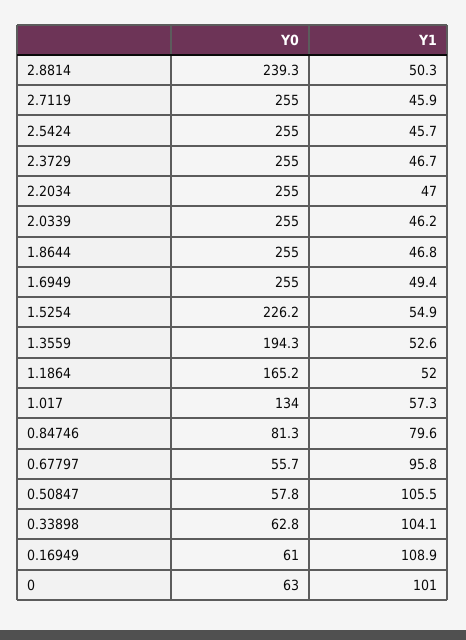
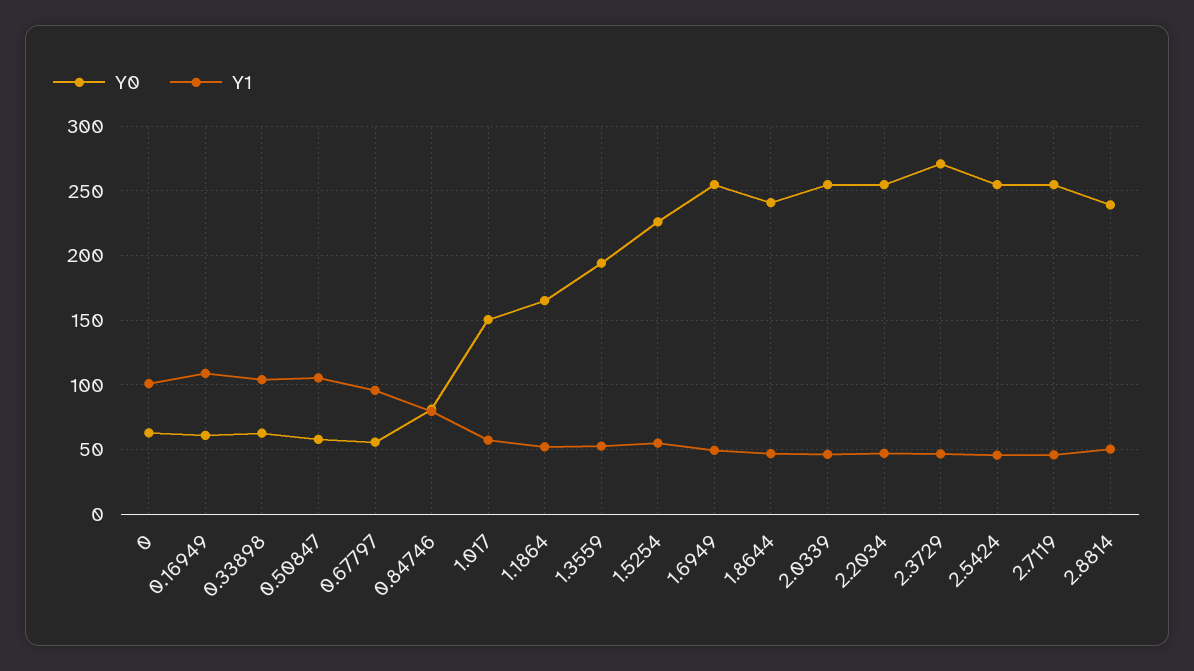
  {
    "Y0": {
      "2.8814": 239.3,
      "2.7119": 255,
      "2.5424": 255,
-     "2.3729": 255,
+     "2.3729": 270,
      "2.2034": 255,
      "2.0339": 255,
-     "1.8644": 255,
+     "1.8644": 240,
      "1.6949": 255,
      "1.5254": 226.2,
      "1.3559": 194.3,
      "1.1864": 165.2,
-     "1.017": 134,
+     "1.017": 150,
      "0.84746": 81.3,
      "0.67797": 55.7,
      "0.50847": 57.8,
      "0.33898": 62.8,
      "0.16949": 61,
      "0": 63
    },
    "Y1": {
      "2.8814": 50.3,
      "2.7119": 45.9,
      "2.5424": 45.7,
      "2.3729": 46.7,
      "2.2034": 47,
      "2.0339": 46.2,
      "1.8644": 46.8,
      "1.6949": 49.4,
      "1.5254": 54.9,
      "1.3559": 52.6,
      "1.1864": 52,
      "1.017": 57.3,
      "0.84746": 79.6,
      "0.67797": 95.8,
      "0.50847": 105.5,
      "0.33898": 104.1,
      "0.16949": 108.9,
      "0": 101
    }
  }

